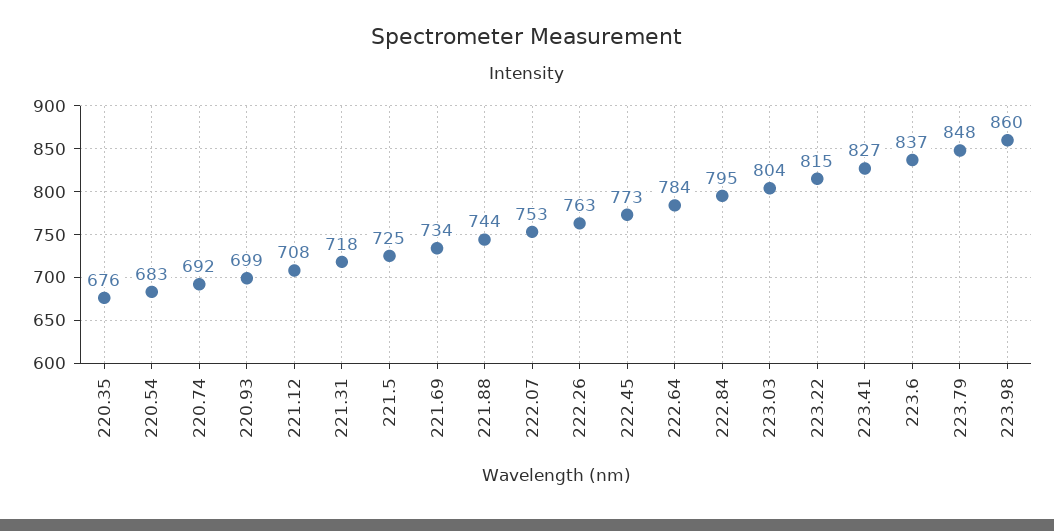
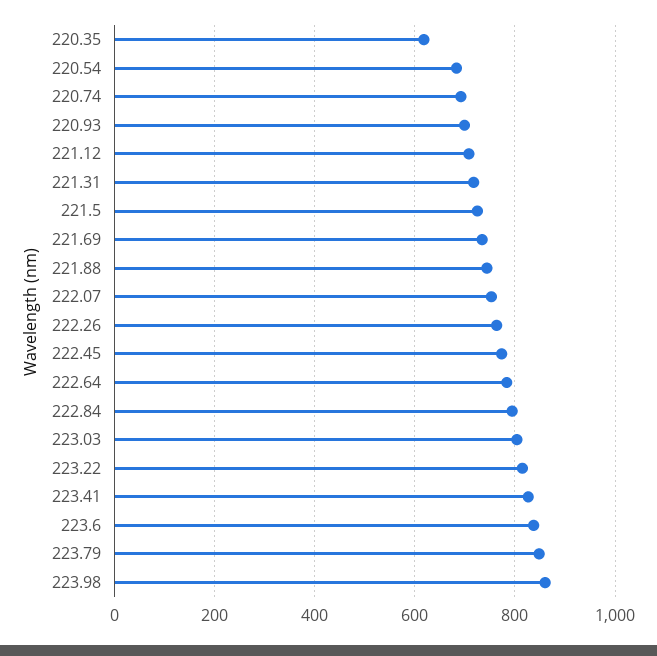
  {
-   "220.35": 676,
+   "220.35": 620,
    "220.54": 683,
    "220.74": 692,
    "220.93": 699,
    "221.12": 708,
    "221.31": 718,
    "221.5": 725,
    "221.69": 734,
    "221.88": 744,
    "222.07": 753,
    "222.26": 763,
    "222.45": 773,
    "222.64": 784,
    "222.84": 795,
    "223.03": 804,
    "223.22": 815,
    "223.41": 827,
    "223.6": 837,
    "223.79": 848,
    "223.98": 860
  }

